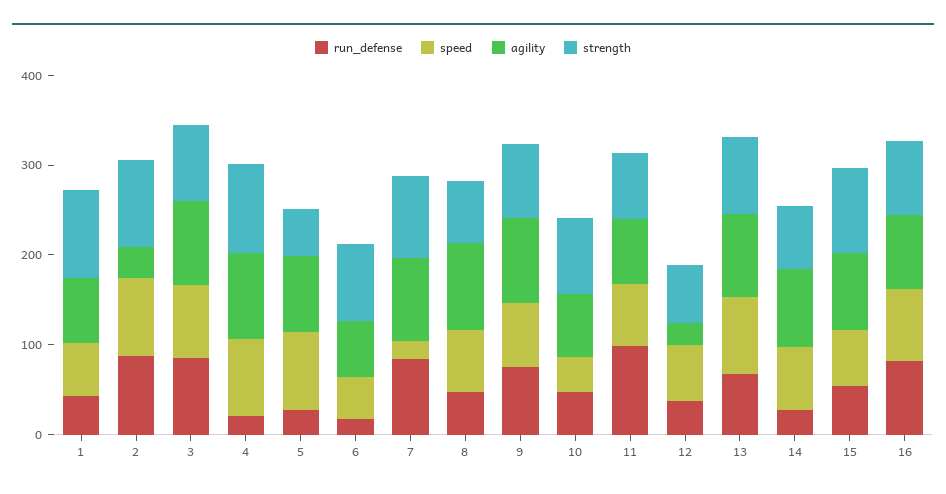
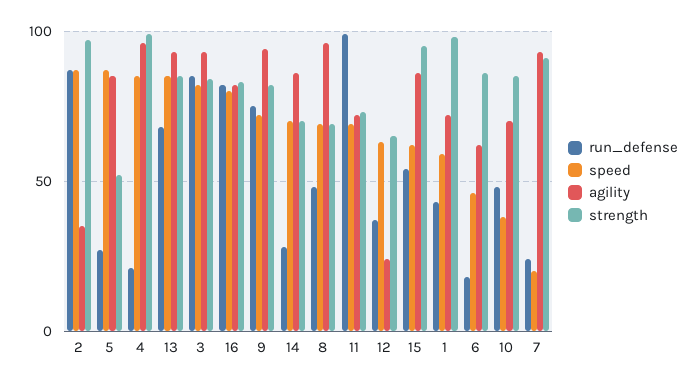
  {
    "run_defense": {
      "1": 45,
      "2": 85,
      "3": 85,
      "4": 20,
      "5": 25,
      "6": 20,
-     "7": 80,
+     "7": 25,
      "8": 50,
      "9": 75,
      "10": 50,
      "11": 100,
      "12": 35,
      "13": 70,
      "14": 30,
      "15": 55,
      "16": 80
    },
    "speed": {
      "1": 60,
      "2": 85,
      "3": 80,
      "4": 85,
      "5": 85,
      "6": 45,
      "7": 20,
      "8": 70,
      "9": 70,
      "10": 40,
      "11": 70,
      "12": 65,
      "13": 85,
      "14": 70,
      "15": 60,
      "16": 80
    },
    "agility": {
      "1": 70,
      "2": 35,
      "3": 95,
      "4": 95,
      "5": 85,
      "6": 60,
      "7": 95,
      "8": 95,
      "9": 95,
      "10": 70,
      "11": 70,
      "12": 25,
      "13": 95,
      "14": 85,
      "15": 85,
      "16": 80
    },
    "strength": {
      "1": 100,
      "2": 95,
      "3": 85,
      "4": 100,
      "5": 50,
      "6": 85,
      "7": 90,
      "8": 70,
      "9": 80,
      "10": 85,
      "11": 75,
      "12": 65,
      "13": 85,
      "14": 70,
      "15": 95,
      "16": 85
    }
  }

